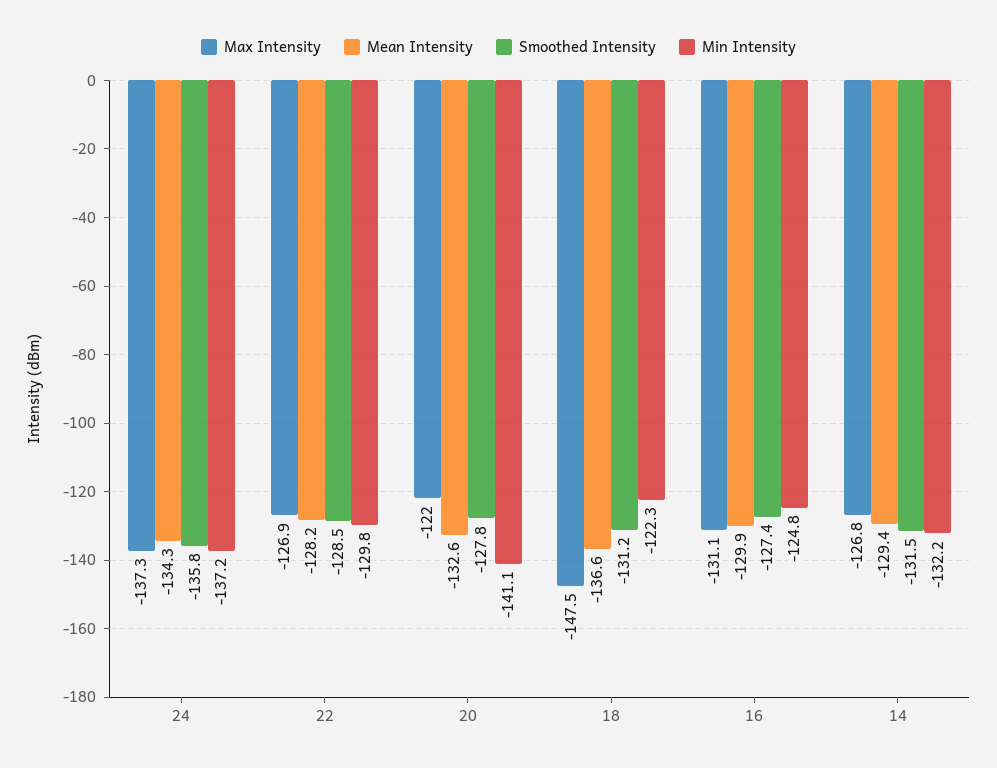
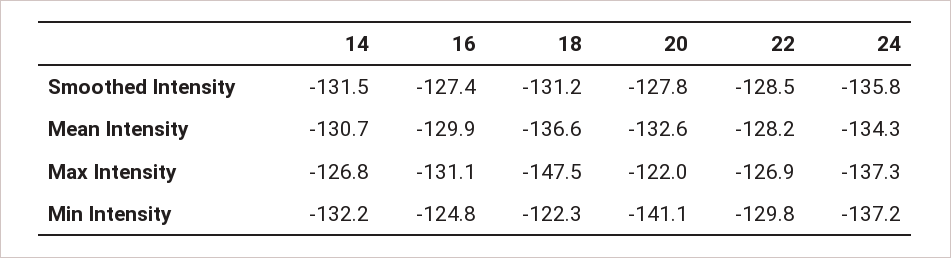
  {
    "Max Intensity": {
      "24": -137.3,
      "22": -126.9,
      "20": -122,
      "18": -147.5,
      "16": -131.1,
      "14": -126.8
    },
    "Mean Intensity": {
      "24": -134.3,
      "22": -128.2,
      "20": -132.6,
      "18": -136.6,
      "16": -129.9,
-     "14": -129.4
+     "14": -130.7
    },
    "Smoothed Intensity": {
      "24": -135.8,
      "22": -128.5,
      "20": -127.8,
      "18": -131.2,
      "16": -127.4,
      "14": -131.5
    },
    "Min Intensity": {
      "24": -137.2,
      "22": -129.8,
      "20": -141.1,
      "18": -122.3,
      "16": -124.8,
      "14": -132.2
    }
  }

